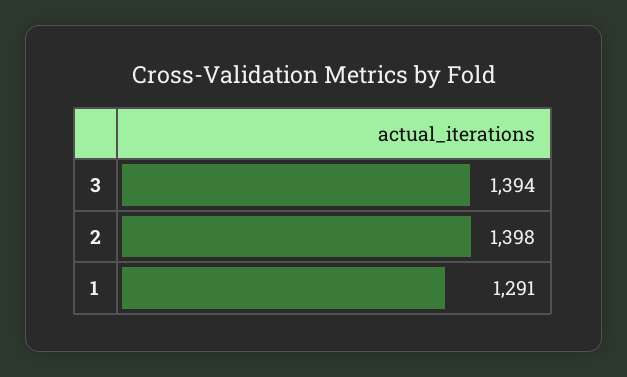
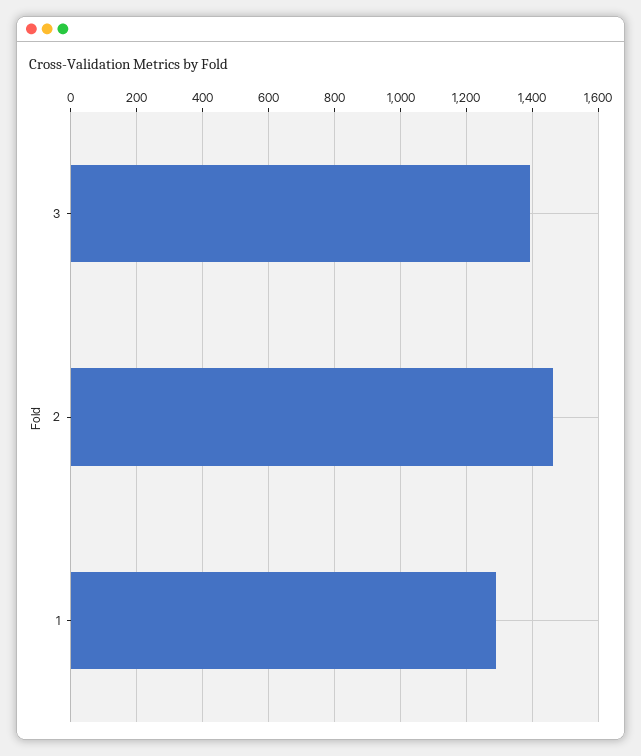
  {
    "3": 1394,
-   "2": 1398,
+   "2": 1460,
    "1": 1291
  }

